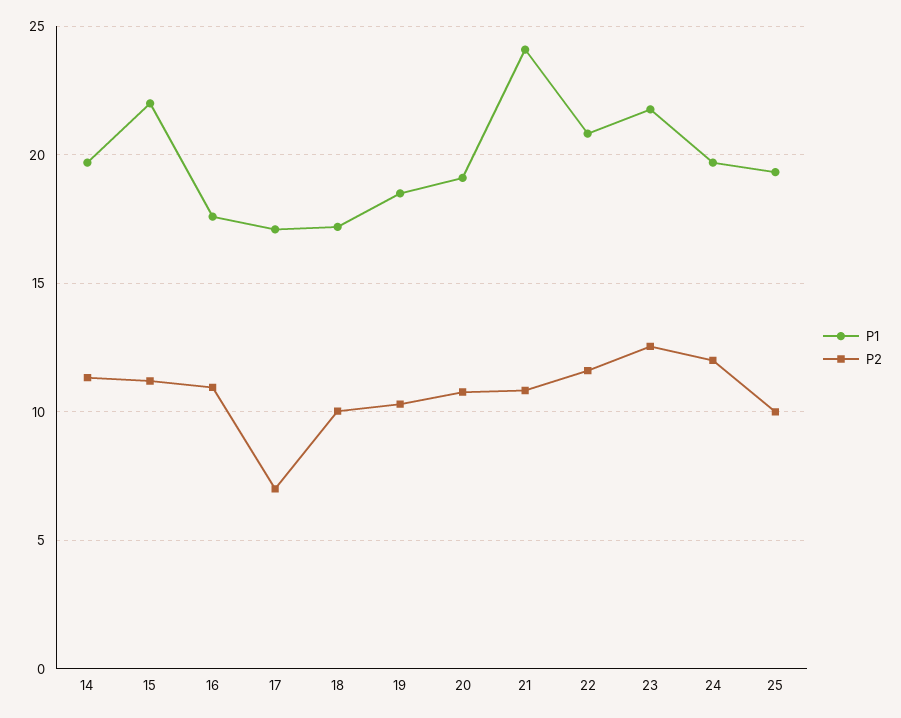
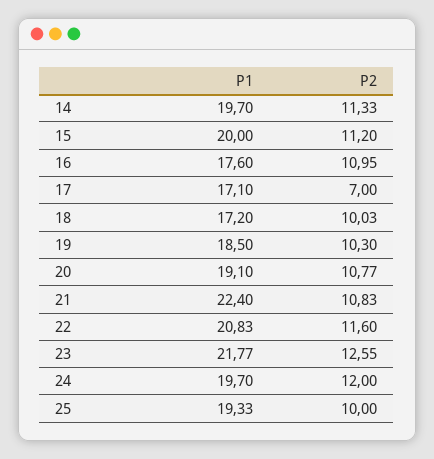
  {
    "P1": {
      "14": 19.7,
-     "15": 22,
+     "15": 20,
      "16": 17.6,
      "17": 17.1,
      "18": 17.2,
      "19": 18.5,
      "20": 19.1,
-     "21": 24,
+     "21": 22.4,
      "22": 20.83,
      "23": 21.77,
      "24": 19.7,
      "25": 19.33
    },
    "P2": {
      "14": 11.33,
      "15": 11.2,
      "16": 10.95,
      "17": 7,
      "18": 10.03,
      "19": 10.3,
      "20": 10.77,
      "21": 10.83,
      "22": 11.6,
      "23": 12.55,
      "24": 12,
      "25": 10
    }
  }

